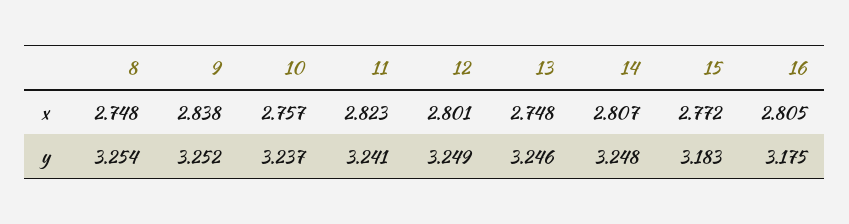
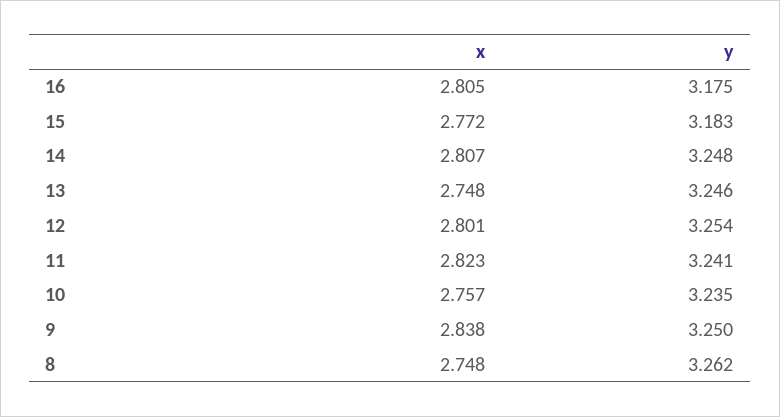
  {
    "8": {
      "x": 2.748,
-     "y": 3.254
+     "y": 3.262
    },
    "9": {
      "x": 2.838,
-     "y": 3.252
+     "y": 3.25
    },
    "10": {
      "x": 2.757,
-     "y": 3.237
+     "y": 3.235
    },
    "11": {
      "x": 2.823,
      "y": 3.241
    },
    "12": {
      "x": 2.801,
-     "y": 3.249
+     "y": 3.254
    },
    "13": {
      "x": 2.748,
      "y": 3.246
    },
    "14": {
      "x": 2.807,
      "y": 3.248
    },
    "15": {
      "x": 2.772,
      "y": 3.183
    },
    "16": {
      "x": 2.805,
      "y": 3.175
    }
  }

